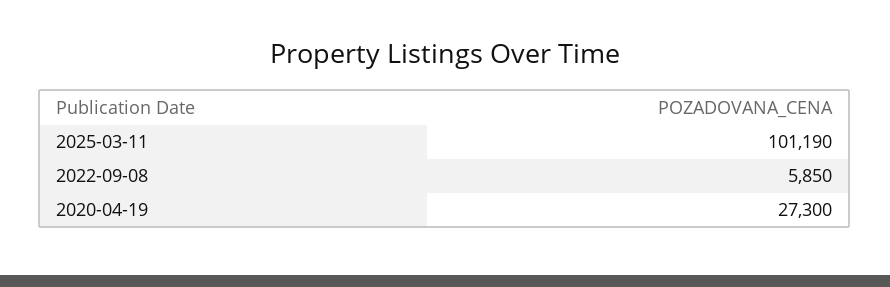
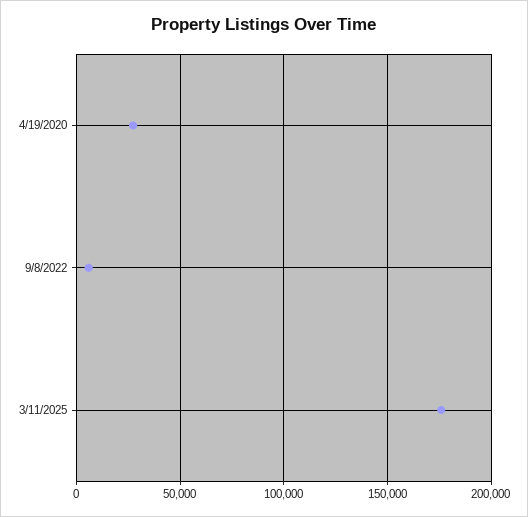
  {
-   "2025-03-11": 101190,
+   "2025-03-11": 175000,
    "2022-09-08": 5850,
    "2020-04-19": 27300
  }

